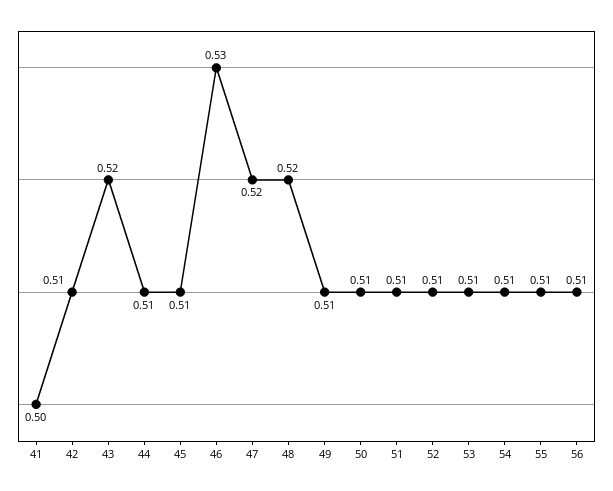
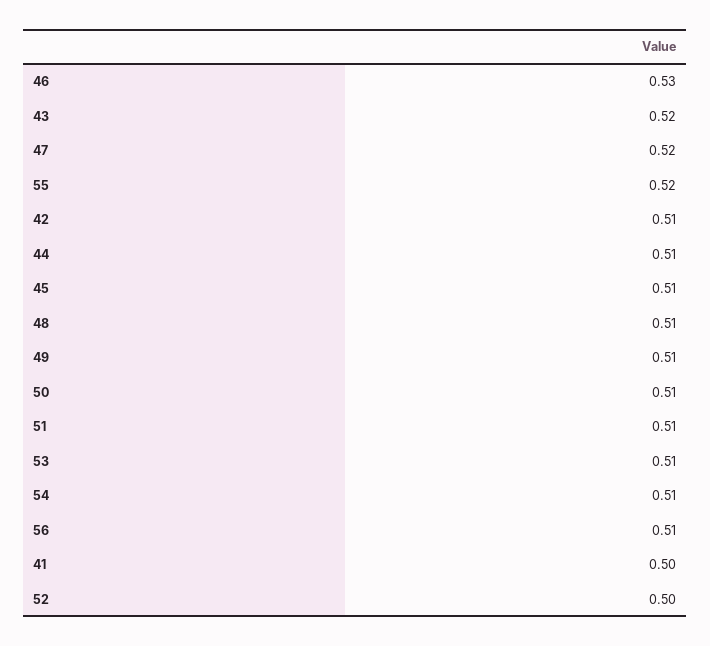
  {
    "41": 0.5,
    "42": 0.51,
    "43": 0.52,
    "44": 0.51,
    "45": 0.51,
    "46": 0.53,
    "47": 0.52,
-   "48": 0.52,
+   "48": 0.51,
    "49": 0.51,
    "50": 0.51,
    "51": 0.51,
-   "52": 0.51,
+   "52": 0.5,
    "53": 0.51,
    "54": 0.51,
-   "55": 0.51,
+   "55": 0.52,
    "56": 0.51
  }

